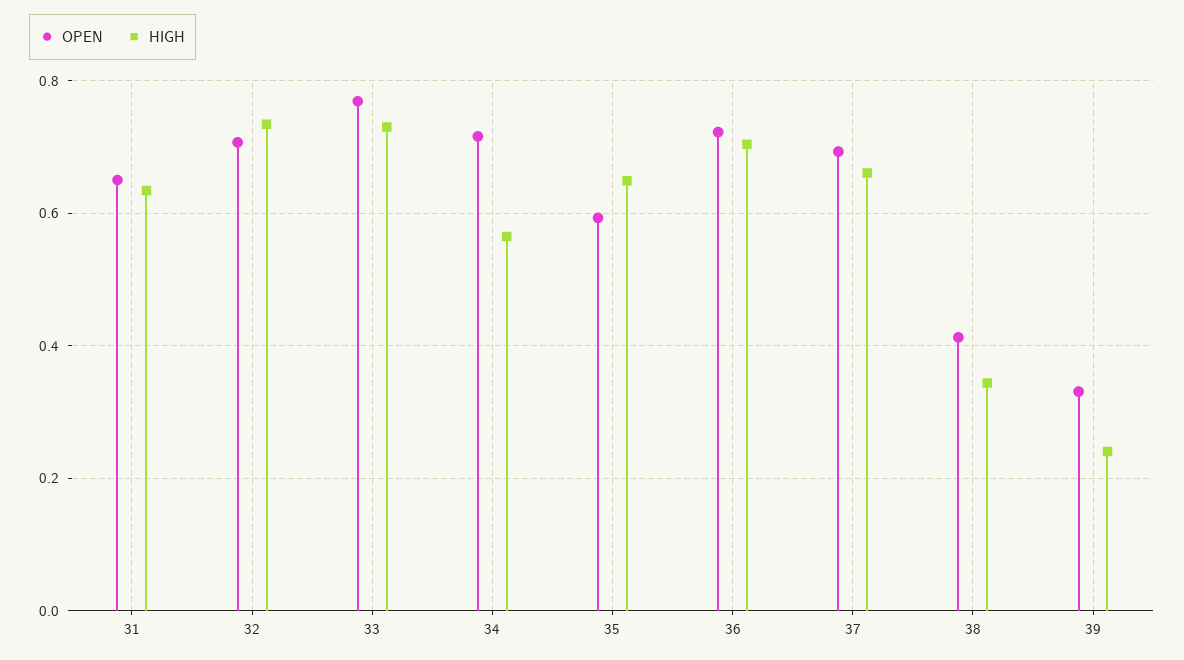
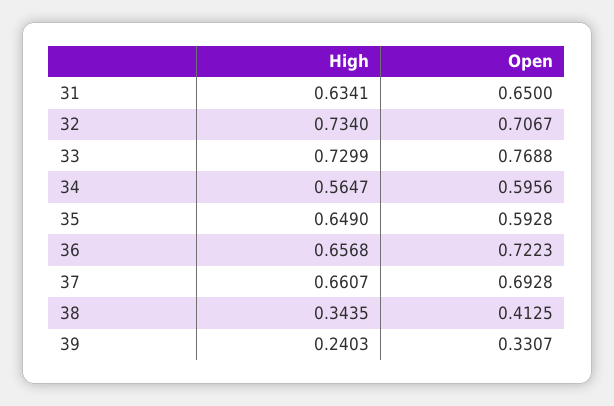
  {
    "OPEN": {
      "31": 0.65,
      "32": 0.7067,
      "33": 0.7688,
-     "34": 0.72,
+     "34": 0.5956,
      "35": 0.5928,
      "36": 0.7223,
      "37": 0.6928,
      "38": 0.4125,
      "39": 0.3307
    },
    "HIGH": {
      "31": 0.6341,
      "32": 0.734,
      "33": 0.7299,
      "34": 0.5647,
      "35": 0.649,
-     "36": 0.7,
+     "36": 0.6568,
      "37": 0.6607,
      "38": 0.3435,
      "39": 0.2403
    }
  }

